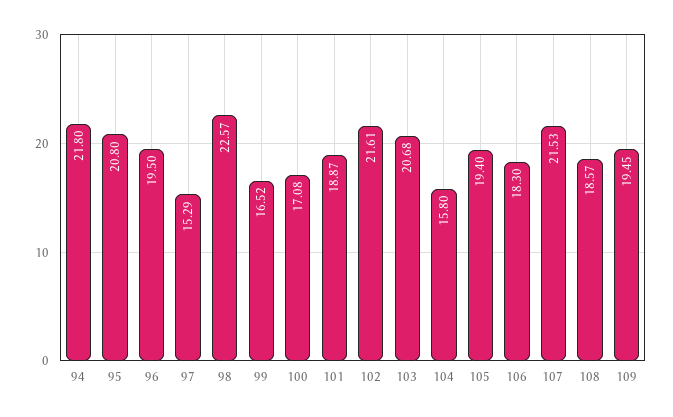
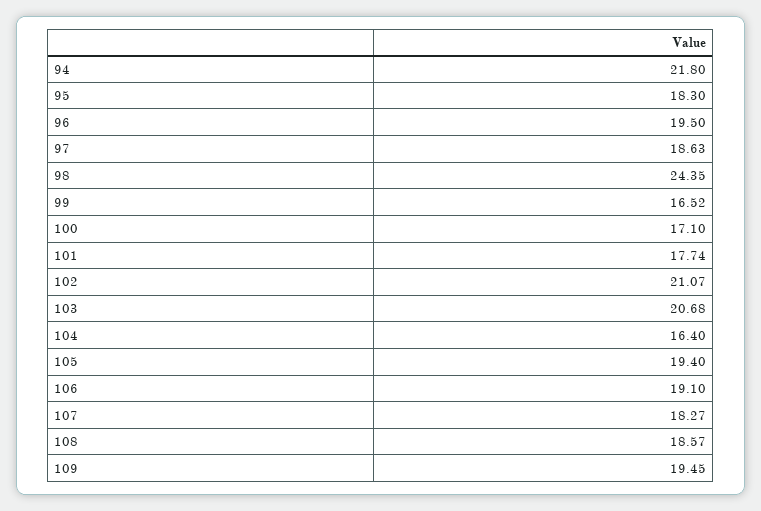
  {
    "94": 21.8,
-   "95": 20.8,
+   "95": 18.3,
    "96": 19.5,
-   "97": 15.29,
+   "97": 18.63,
-   "98": 22.57,
+   "98": 24.35,
    "99": 16.52,
-   "100": 17.08,
+   "100": 17.1,
-   "101": 18.87,
+   "101": 17.74,
-   "102": 21.61,
+   "102": 21.07,
    "103": 20.68,
-   "104": 15.8,
+   "104": 16.4,
    "105": 19.4,
-   "106": 18.3,
+   "106": 19.1,
-   "107": 21.53,
+   "107": 18.27,
    "108": 18.57,
    "109": 19.45
  }

